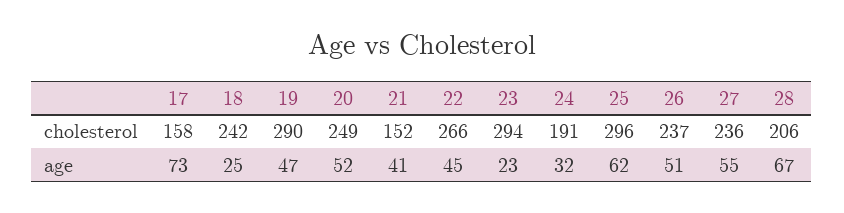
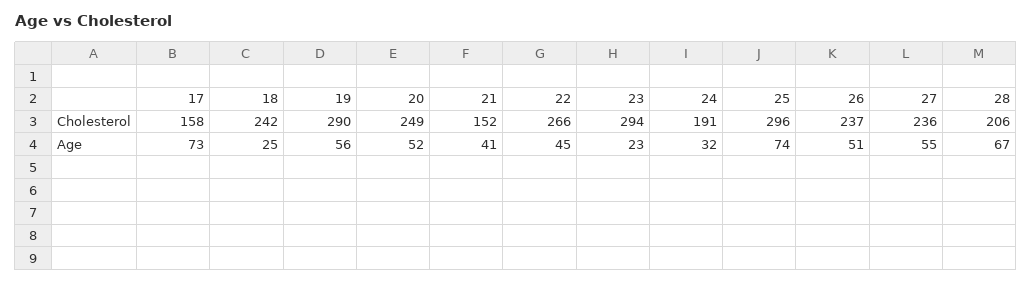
  {
    "17": {
      "cholesterol": 158,
      "age": 73
    },
    "18": {
      "cholesterol": 242,
      "age": 25
    },
    "19": {
      "cholesterol": 290,
-     "age": 47
+     "age": 56
    },
    "20": {
      "cholesterol": 249,
      "age": 52
    },
    "21": {
      "cholesterol": 152,
      "age": 41
    },
    "22": {
      "cholesterol": 266,
      "age": 45
    },
    "23": {
      "cholesterol": 294,
      "age": 23
    },
    "24": {
      "cholesterol": 191,
      "age": 32
    },
    "25": {
      "cholesterol": 296,
-     "age": 62
+     "age": 74
    },
    "26": {
      "cholesterol": 237,
      "age": 51
    },
    "27": {
      "cholesterol": 236,
      "age": 55
    },
    "28": {
      "cholesterol": 206,
      "age": 67
    }
  }

